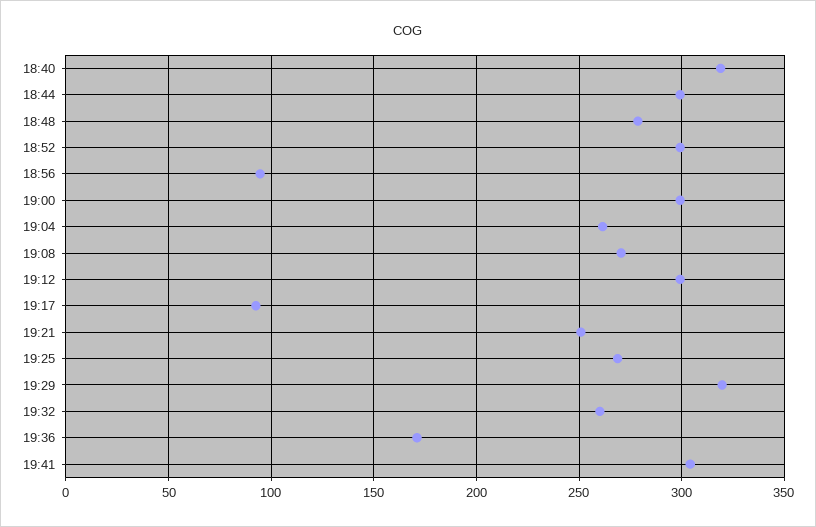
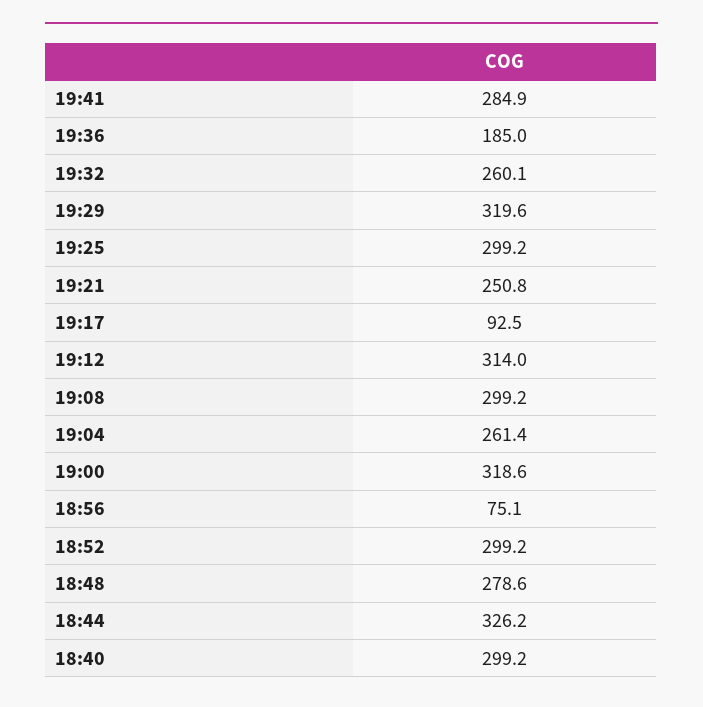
  {
-   "18:40": 320,
+   "18:40": 299.2,
-   "18:44": 300,
+   "18:44": 326.2,
    "18:48": 278.6,
    "18:52": 299.2,
-   "18:56": 95,
+   "18:56": 75.1,
-   "19:00": 300,
+   "19:00": 318.6,
    "19:04": 261.4,
-   "19:08": 270,
+   "19:08": 299.2,
-   "19:12": 300,
+   "19:12": 314,
    "19:17": 92.5,
    "19:21": 250.8,
-   "19:25": 270,
+   "19:25": 299.2,
    "19:29": 319.6,
    "19:32": 260.1,
-   "19:36": 170,
+   "19:36": 185,
-   "19:41": 305
+   "19:41": 284.9
  }

